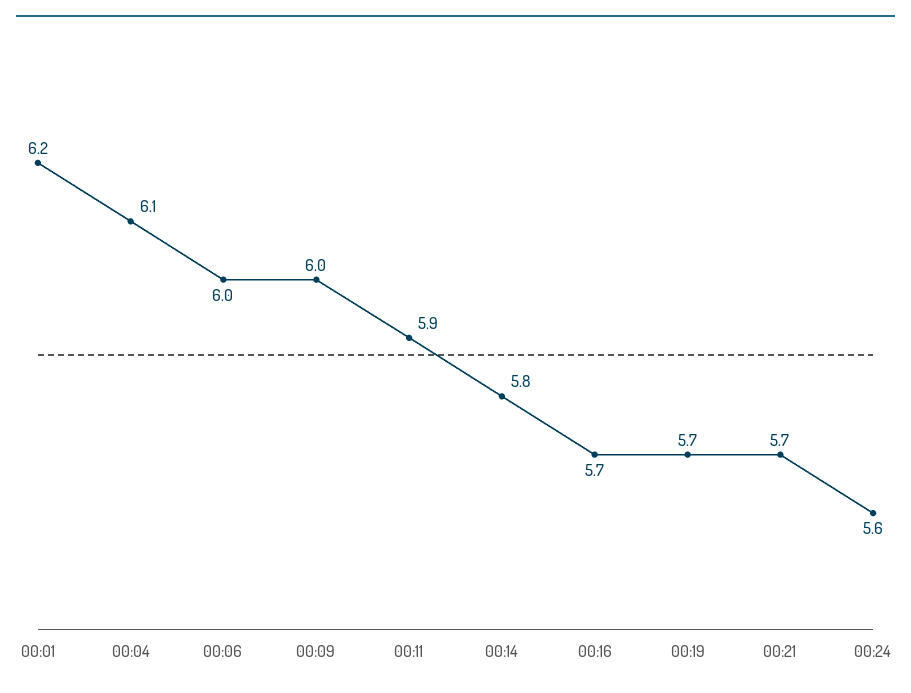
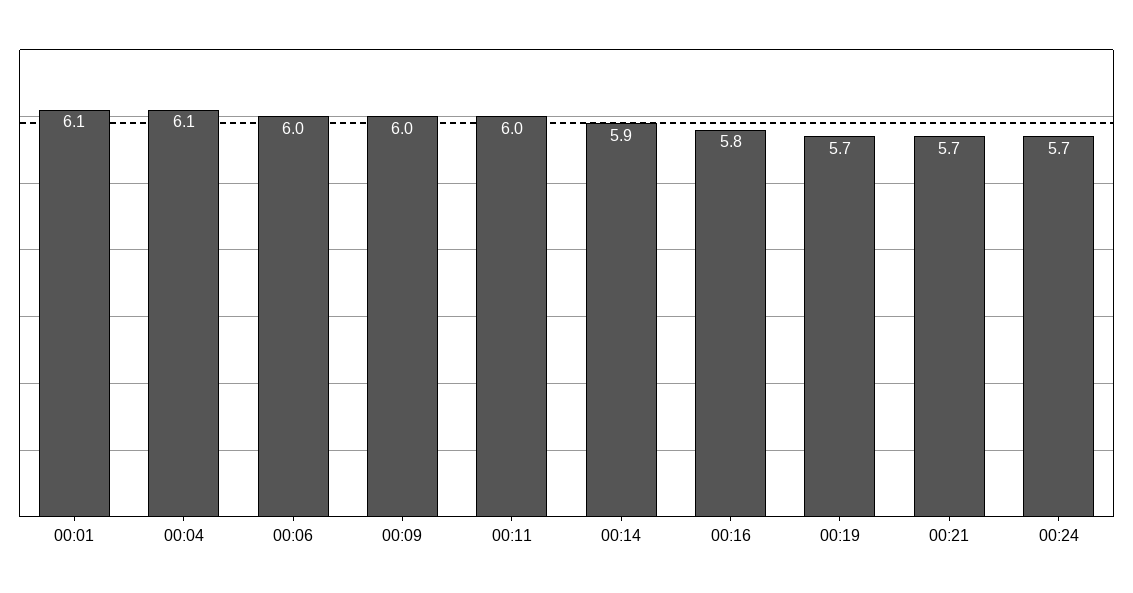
  {
-   "00:01": 6.2,
+   "00:01": 6.1,
    "00:04": 6.1,
    "00:06": 6,
    "00:09": 6,
-   "00:11": 5.9,
+   "00:11": 6,
-   "00:14": 5.8,
+   "00:14": 5.9,
-   "00:16": 5.7,
+   "00:16": 5.8,
    "00:19": 5.7,
    "00:21": 5.7,
-   "00:24": 5.6
+   "00:24": 5.7
  }

